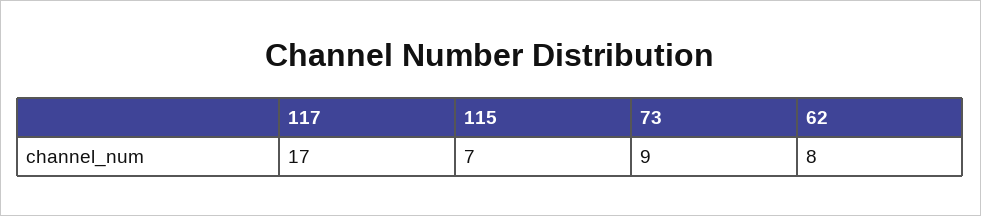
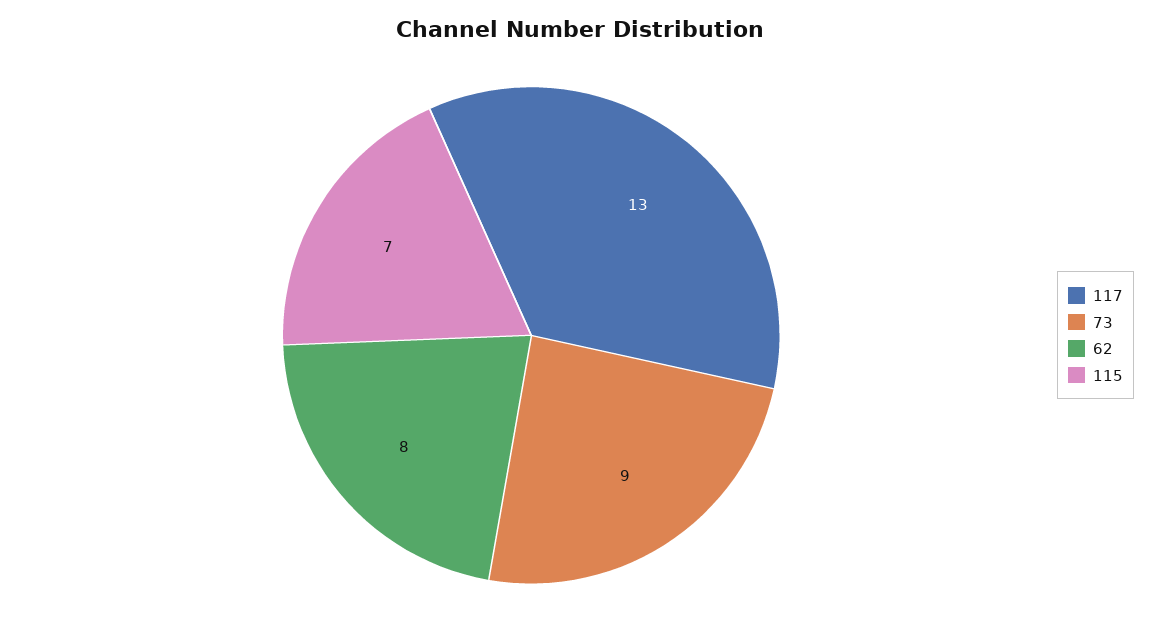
  {
-   "117": 17,
+   "117": 13,
    "115": 7,
    "73": 9,
    "62": 8
  }

